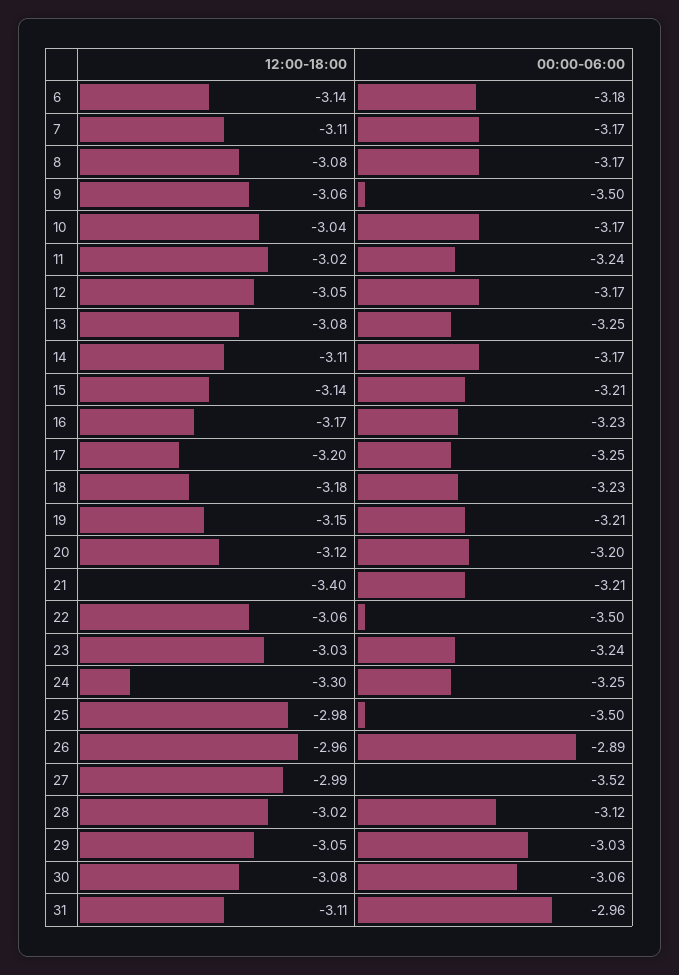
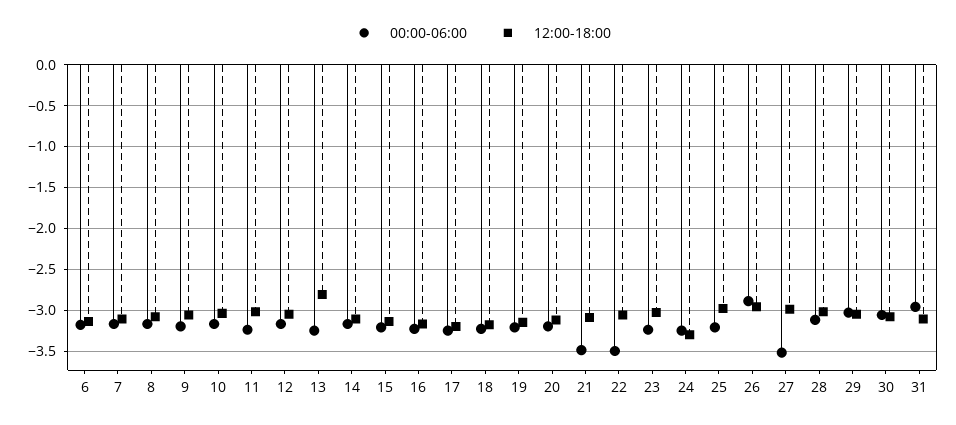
  {
    "12:00-18:00": {
      "6": -3.14,
      "7": -3.11,
      "8": -3.08,
      "9": -3.06,
      "10": -3.04,
      "11": -3.02,
      "12": -3.05,
-     "13": -3.08,
+     "13": -2.8,
      "14": -3.11,
      "15": -3.14,
      "16": -3.17,
      "17": -3.2,
      "18": -3.18,
      "19": -3.15,
      "20": -3.12,
-     "21": -3.4,
+     "21": -3.1,
      "22": -3.06,
      "23": -3.03,
      "24": -3.3,
      "25": -2.98,
      "26": -2.96,
      "27": -2.99,
      "28": -3.02,
      "29": -3.05,
      "30": -3.08,
      "31": -3.11
    },
    "00:00-06:00": {
      "6": -3.18,
      "7": -3.17,
      "8": -3.17,
-     "9": -3.5,
+     "9": -3.2,
      "10": -3.17,
      "11": -3.24,
      "12": -3.17,
      "13": -3.25,
      "14": -3.17,
      "15": -3.21,
      "16": -3.23,
      "17": -3.25,
      "18": -3.23,
      "19": -3.21,
      "20": -3.2,
-     "21": -3.21,
+     "21": -3.5,
      "22": -3.5,
      "23": -3.24,
      "24": -3.25,
-     "25": -3.5,
+     "25": -3.2,
      "26": -2.89,
      "27": -3.52,
      "28": -3.12,
      "29": -3.03,
      "30": -3.06,
      "31": -2.96
    }
  }

